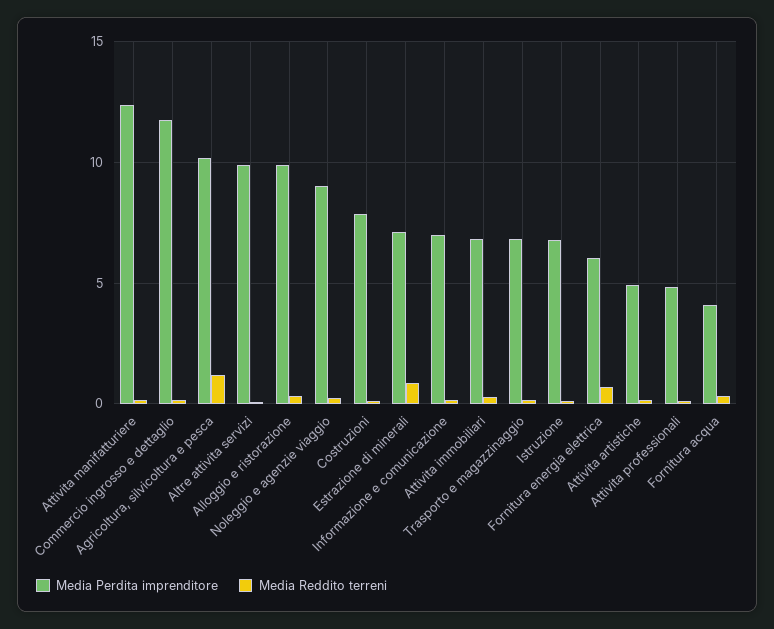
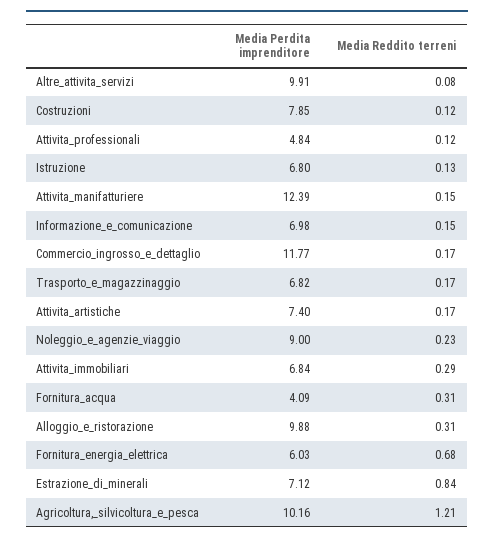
  {
    "Media Perdita imprenditore": {
      "Attivita manifatturiere": 12.39,
      "Commercio ingrosso e dettaglio": 11.77,
      "Agricoltura, silvicoltura e pesca": 10.16,
      "Altre attivita servizi": 9.91,
      "Alloggio e ristorazione": 9.88,
      "Noleggio e agenzie viaggio": 9,
      "Costruzioni": 7.85,
      "Estrazione di minerali": 7.12,
      "Informazione e comunicazione": 6.98,
      "Attivita immobiliari": 6.84,
      "Trasporto e magazzinaggio": 6.82,
      "Istruzione": 6.8,
      "Fornitura energia elettrica": 6.03,
-     "Attivita artistiche": 5,
+     "Attivita artistiche": 7.4,
      "Attivita professionali": 4.84,
      "Fornitura acqua": 4.09
    },
    "Media Reddito terreni": {
      "Attivita manifatturiere": 0.15,
      "Commercio ingrosso e dettaglio": 0.17,
      "Agricoltura, silvicoltura e pesca": 1.21,
      "Altre attivita servizi": 0.08,
      "Alloggio e ristorazione": 0.31,
      "Noleggio e agenzie viaggio": 0.23,
      "Costruzioni": 0.12,
      "Estrazione di minerali": 0.84,
      "Informazione e comunicazione": 0.15,
      "Attivita immobiliari": 0.29,
      "Trasporto e magazzinaggio": 0.17,
      "Istruzione": 0.13,
      "Fornitura energia elettrica": 0.68,
      "Attivita artistiche": 0.17,
      "Attivita professionali": 0.12,
      "Fornitura acqua": 0.31
    }
  }

